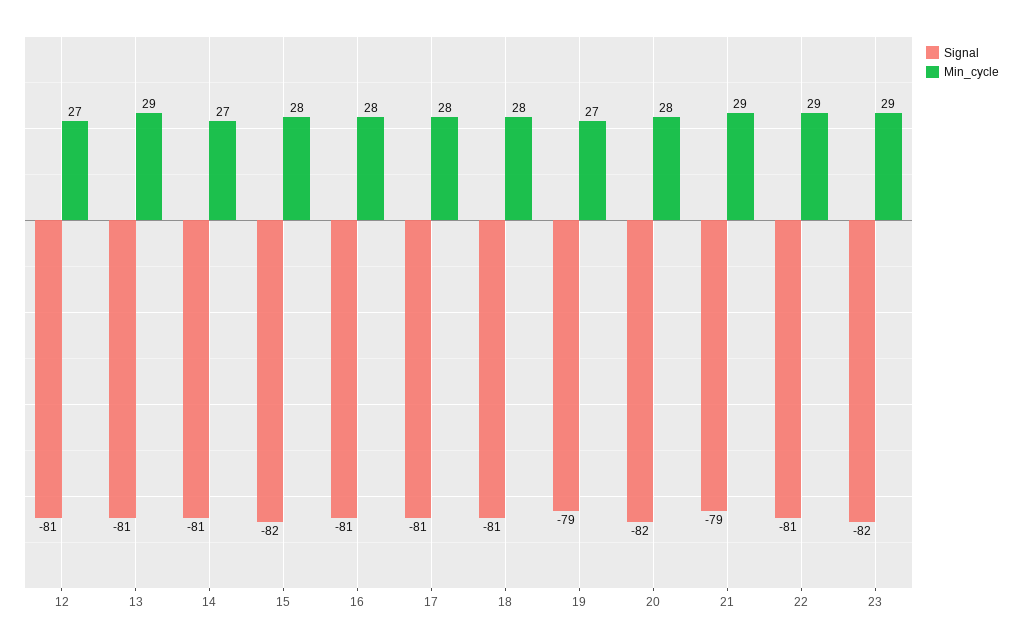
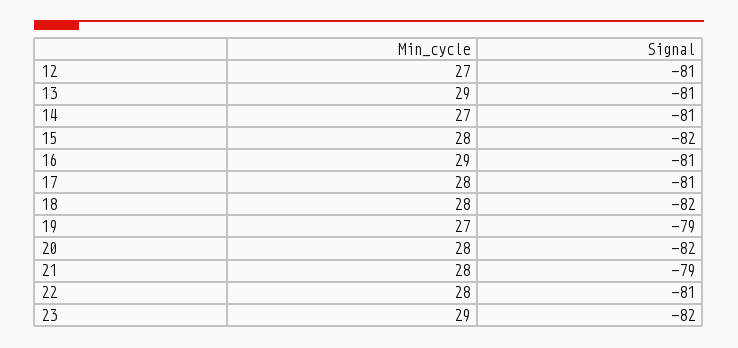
  {
    "Signal": {
      "12": -81,
      "13": -81,
      "14": -81,
      "15": -82,
      "16": -81,
      "17": -81,
-     "18": -81,
+     "18": -82,
      "19": -79,
      "20": -82,
      "21": -79,
      "22": -81,
      "23": -82
    },
    "Min_cycle": {
      "12": 27,
      "13": 29,
      "14": 27,
      "15": 28,
-     "16": 28,
+     "16": 29,
      "17": 28,
      "18": 28,
      "19": 27,
      "20": 28,
-     "21": 29,
+     "21": 28,
-     "22": 29,
+     "22": 28,
      "23": 29
    }
  }

